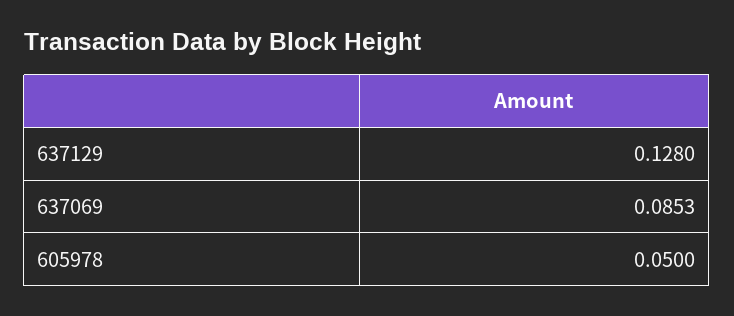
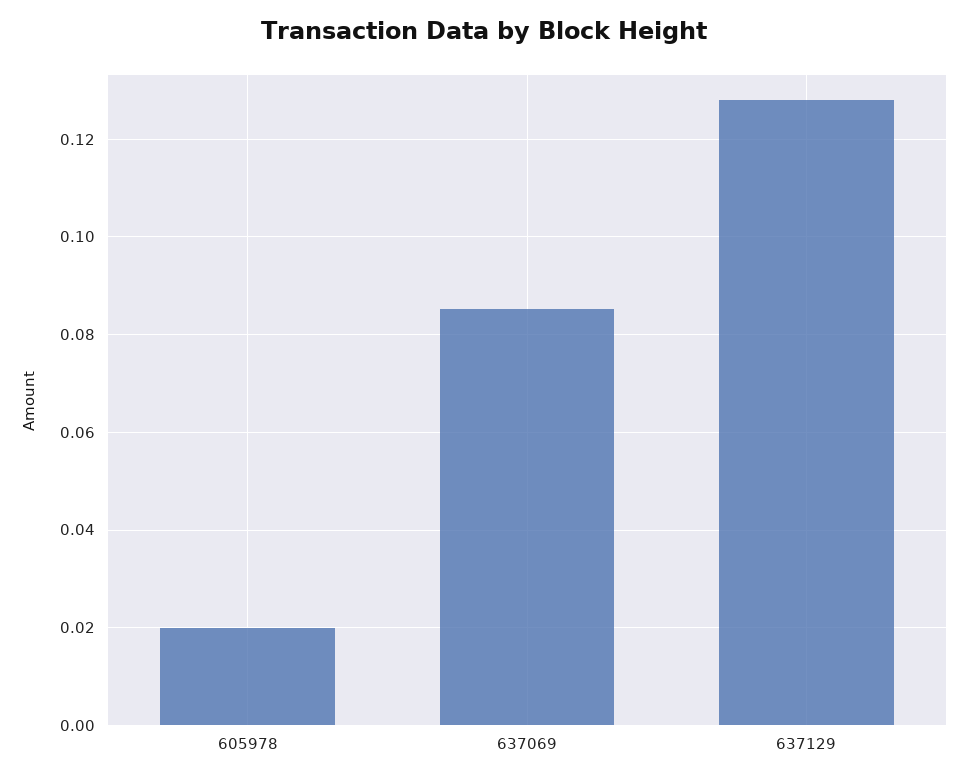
  {
    "637129": 0.128,
    "637069": 0.0853,
-   "605978": 0.05
+   "605978": 0.02
  }

